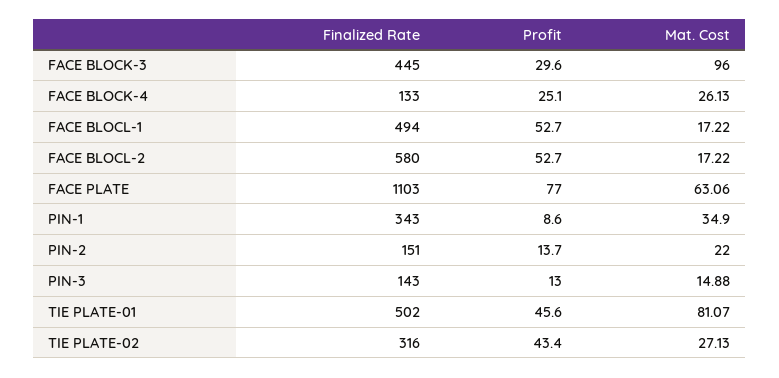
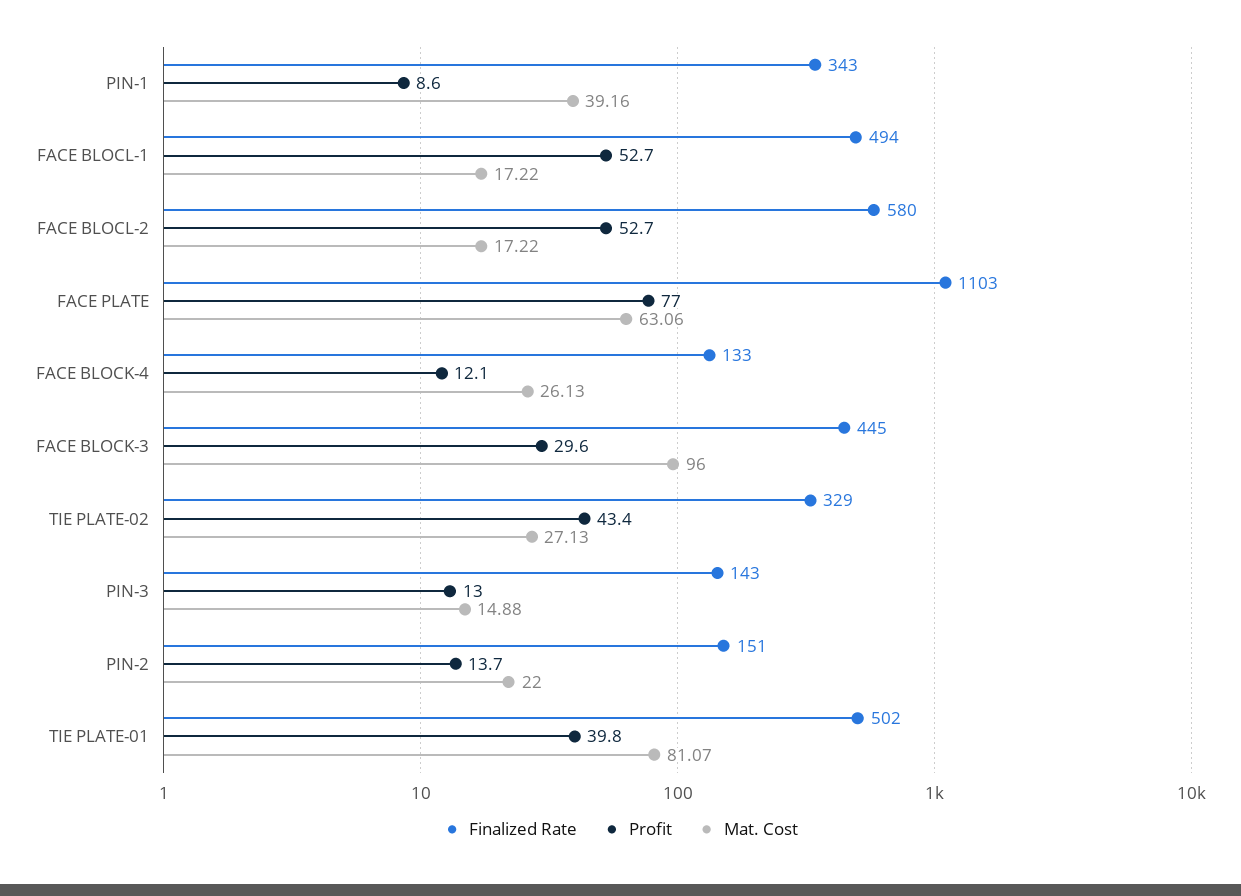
  {
    "Finalized Rate": {
      "FACE BLOCK-3": 445,
      "FACE BLOCK-4": 133,
      "FACE BLOCL-1": 494,
      "FACE BLOCL-2": 580,
      "FACE PLATE": 1103,
      "PIN-1": 343,
      "PIN-2": 151,
      "PIN-3": 143,
      "TIE PLATE-01": 502,
-     "TIE PLATE-02": 316
+     "TIE PLATE-02": 329
    },
    "Profit": {
      "FACE BLOCK-3": 29.6,
-     "FACE BLOCK-4": 25.1,
+     "FACE BLOCK-4": 12.1,
      "FACE BLOCL-1": 52.7,
      "FACE BLOCL-2": 52.7,
      "FACE PLATE": 77,
      "PIN-1": 8.6,
      "PIN-2": 13.7,
      "PIN-3": 13,
-     "TIE PLATE-01": 45.6,
+     "TIE PLATE-01": 39.8,
      "TIE PLATE-02": 43.4
    },
    "Mat. Cost": {
      "FACE BLOCK-3": 96,
      "FACE BLOCK-4": 26.13,
      "FACE BLOCL-1": 17.22,
      "FACE BLOCL-2": 17.22,
      "FACE PLATE": 63.06,
-     "PIN-1": 34.9,
+     "PIN-1": 39.16,
      "PIN-2": 22,
      "PIN-3": 14.88,
      "TIE PLATE-01": 81.07,
      "TIE PLATE-02": 27.13
    }
  }

